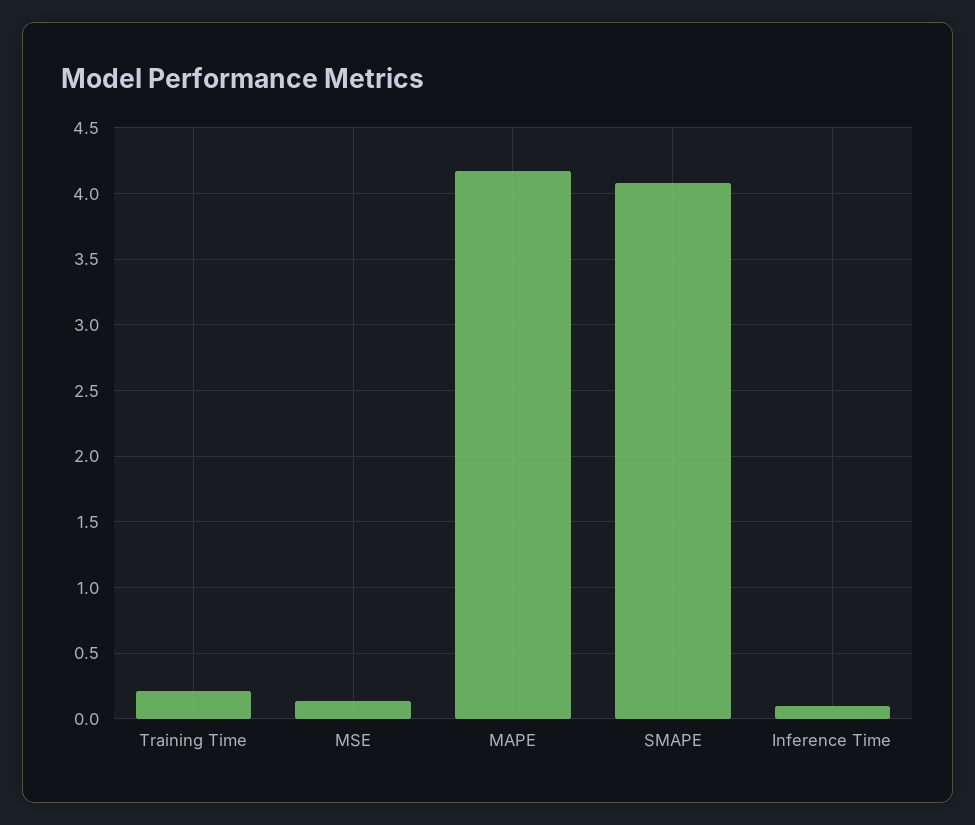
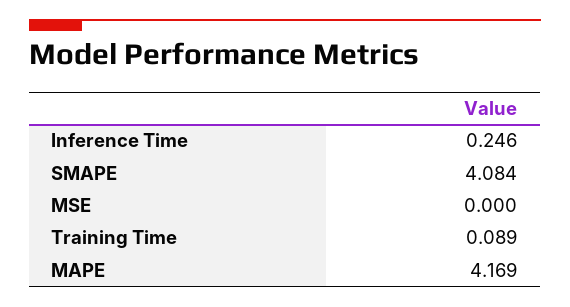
  {
-   "Training Time": 0.2,
+   "Training Time": 0.089,
-   "MSE": 0.15,
+   "MSE": 0,
    "MAPE": 4.169,
    "SMAPE": 4.084,
-   "Inference Time": 0.1
+   "Inference Time": 0.246
  }

